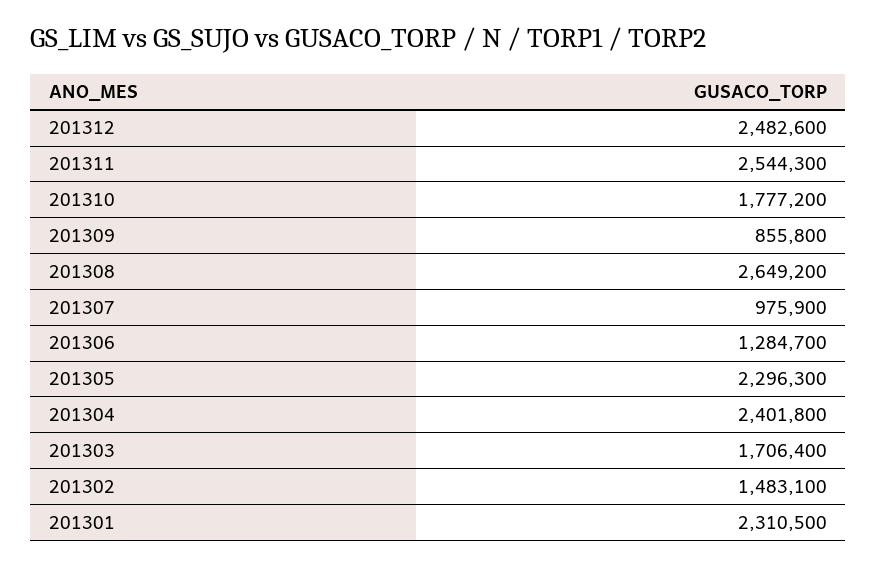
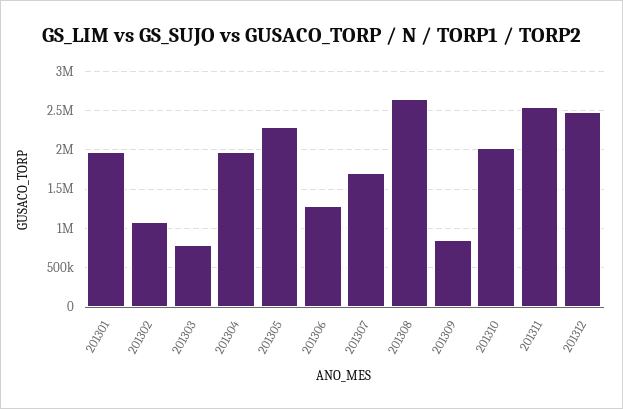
  {
    "201312": 2482600,
    "201311": 2544300,
-   "201310": 1777200,
+   "201310": 2000000,
    "201309": 855800,
    "201308": 2649200,
-   "201307": 975900,
+   "201307": 1700000,
    "201306": 1284700,
    "201305": 2296300,
-   "201304": 2401800,
+   "201304": 2000000,
-   "201303": 1706400,
+   "201303": 800000,
-   "201302": 1483100,
+   "201302": 1100000,
-   "201301": 2310500
+   "201301": 2000000
  }

